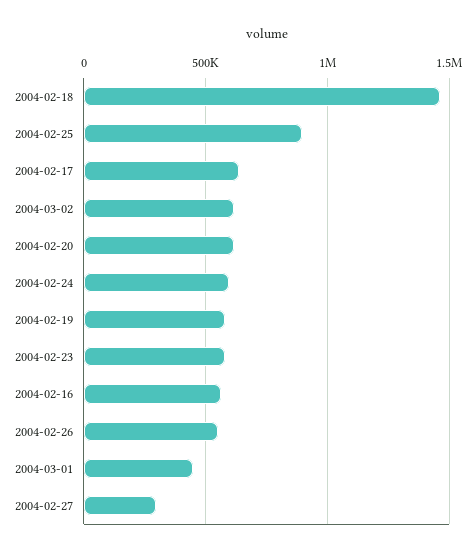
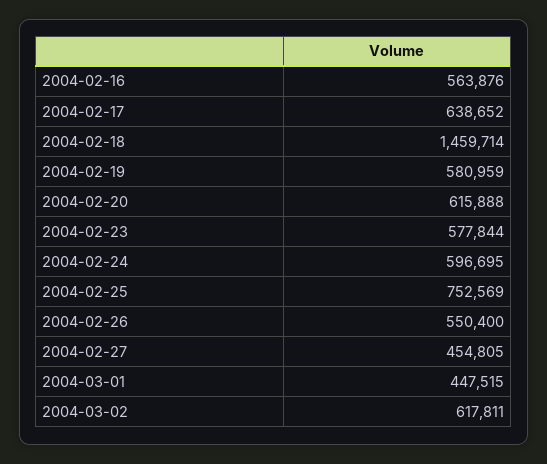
  {
    "2004-02-18": 1459714,
-   "2004-02-25": 900000,
+   "2004-02-25": 752569,
    "2004-02-17": 638652,
    "2004-03-02": 617811,
    "2004-02-20": 615888,
    "2004-02-24": 596695,
    "2004-02-19": 580959,
    "2004-02-23": 577844,
    "2004-02-16": 563876,
    "2004-02-26": 550400,
    "2004-03-01": 447515,
-   "2004-02-27": 300000
+   "2004-02-27": 454805
  }

